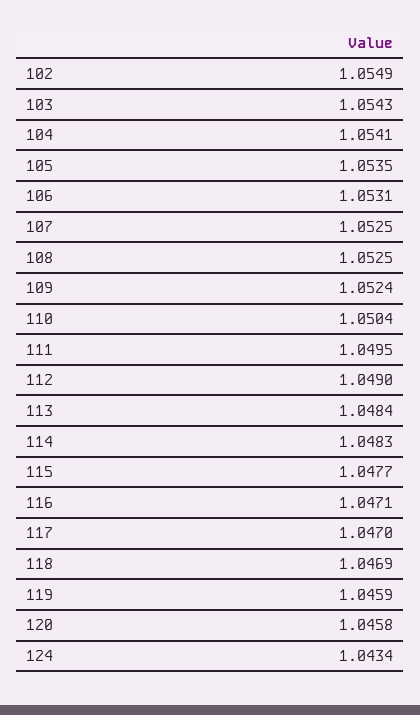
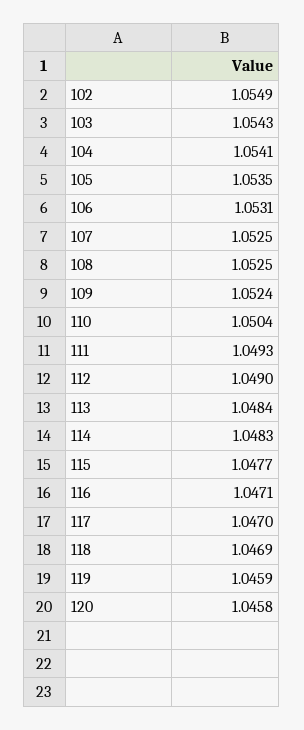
  {
    "102": 1.0549,
    "103": 1.0543,
    "104": 1.0541,
    "105": 1.0535,
    "106": 1.0531,
    "107": 1.0525,
    "108": 1.0525,
    "109": 1.0524,
    "110": 1.0504,
-   "111": 1.0495,
+   "111": 1.0493,
    "112": 1.049,
    "113": 1.0484,
    "114": 1.0483,
    "115": 1.0477,
    "116": 1.0471,
    "117": 1.047,
    "118": 1.0469,
    "119": 1.0459,
-   "120": 1.0458,
+   "120": 1.0458
-   "124": 1.0434
  }

